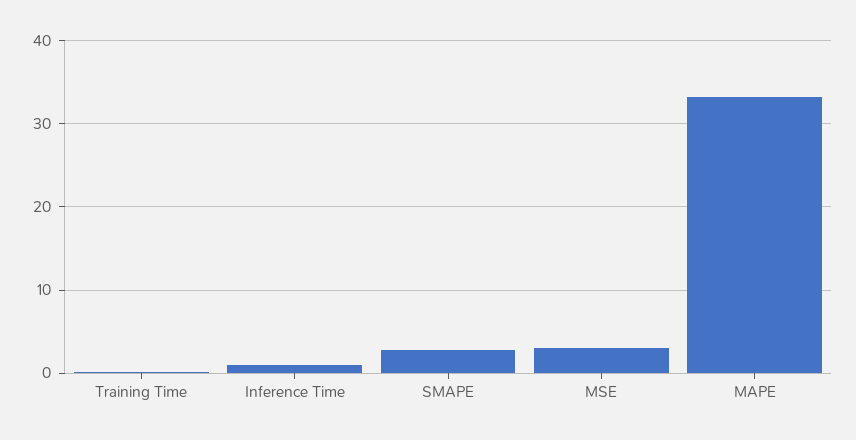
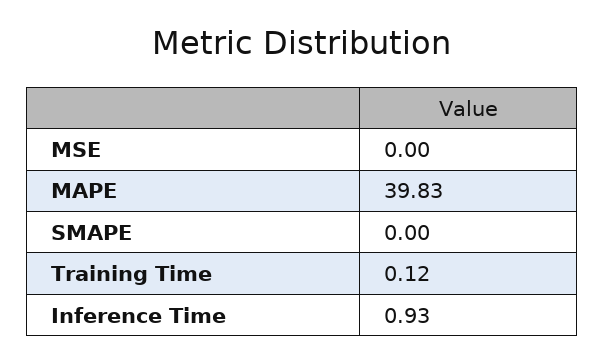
  {
    "Training Time": 0.12,
    "Inference Time": 0.93,
-   "SMAPE": 3,
+   "SMAPE": 0,
-   "MSE": 3,
+   "MSE": 0,
-   "MAPE": 33
+   "MAPE": 39.83
  }

